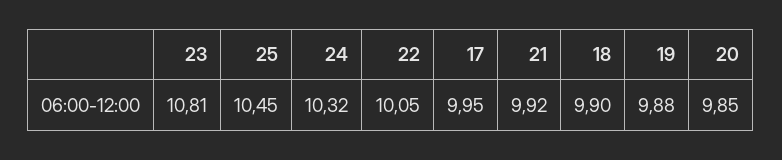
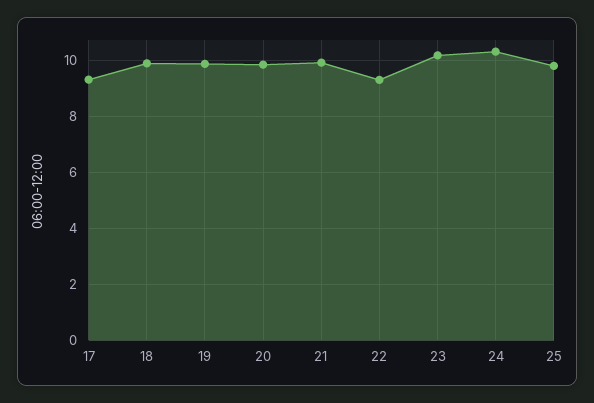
  {
-   "23": 10.81,
+   "23": 10.25,
-   "25": 10.45,
+   "25": 9.75,
    "24": 10.32,
-   "22": 10.05,
+   "22": 9.25,
-   "17": 9.95,
+   "17": 9.25,
    "21": 9.92,
    "18": 9.9,
    "19": 9.88,
    "20": 9.85
  }

